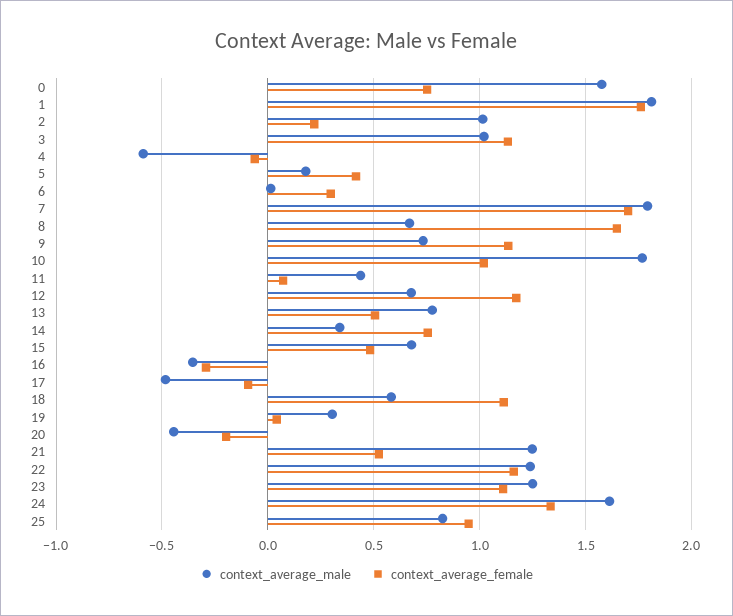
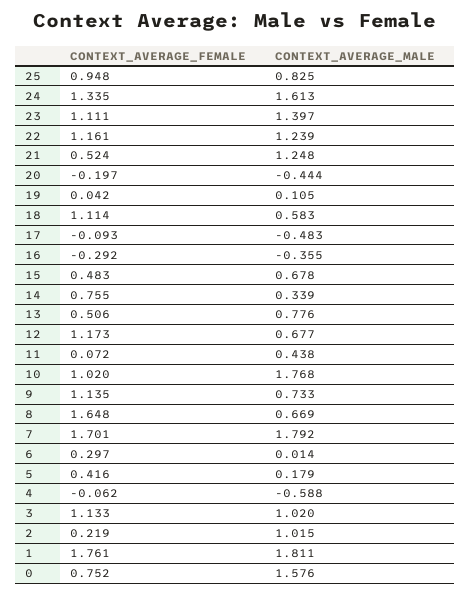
  {
    "context_average_male": {
      "0": 1.576,
      "1": 1.811,
      "2": 1.015,
      "3": 1.02,
      "4": -0.588,
      "5": 0.179,
      "6": 0.014,
      "7": 1.792,
      "8": 0.669,
      "9": 0.733,
      "10": 1.768,
      "11": 0.438,
      "12": 0.677,
      "13": 0.776,
      "14": 0.339,
      "15": 0.678,
      "16": -0.355,
      "17": -0.483,
      "18": 0.583,
-     "19": 0.3,
+     "19": 0.105,
      "20": -0.444,
      "21": 1.248,
      "22": 1.239,
-     "23": 1.25,
+     "23": 1.397,
      "24": 1.613,
      "25": 0.825
    },
    "context_average_female": {
      "0": 0.752,
      "1": 1.761,
      "2": 0.219,
      "3": 1.133,
      "4": -0.062,
      "5": 0.416,
      "6": 0.297,
      "7": 1.701,
      "8": 1.648,
      "9": 1.135,
      "10": 1.02,
      "11": 0.072,
      "12": 1.173,
      "13": 0.506,
      "14": 0.755,
      "15": 0.483,
      "16": -0.292,
      "17": -0.093,
      "18": 1.114,
      "19": 0.042,
      "20": -0.197,
      "21": 0.524,
      "22": 1.161,
      "23": 1.111,
      "24": 1.335,
      "25": 0.948
    }
  }

